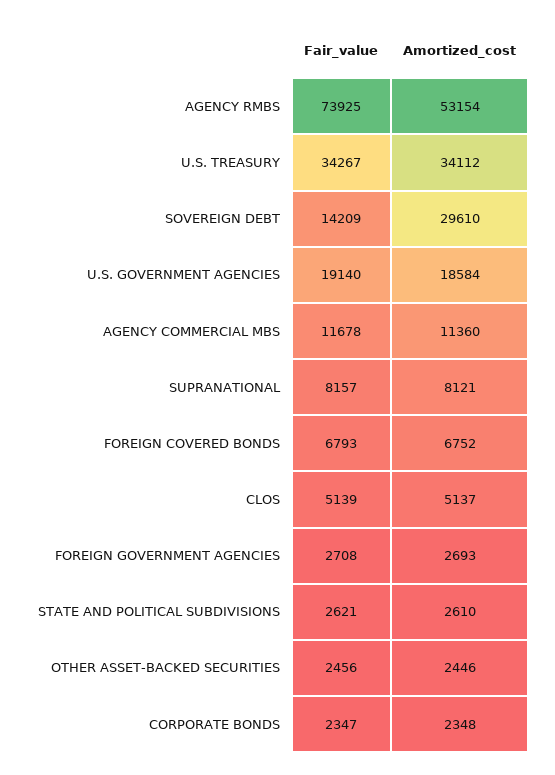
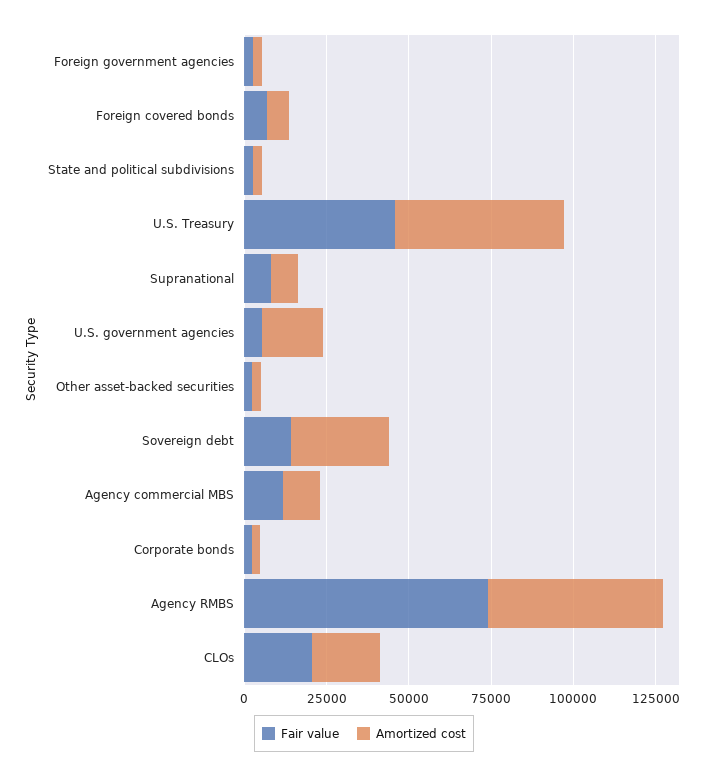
  {
    "Fair_value": {
      "AGENCY RMBS": 73925,
-     "U.S. TREASURY": 34267,
+     "U.S. TREASURY": 45000,
      "SOVEREIGN DEBT": 14209,
-     "U.S. GOVERNMENT AGENCIES": 19140,
+     "U.S. GOVERNMENT AGENCIES": 5000,
      "AGENCY COMMERCIAL MBS": 11678,
      "SUPRANATIONAL": 8157,
      "FOREIGN COVERED BONDS": 6793,
-     "CLOS": 5139,
+     "CLOS": 20000,
      "FOREIGN GOVERNMENT AGENCIES": 2708,
      "STATE AND POLITICAL SUBDIVISIONS": 2621,
      "OTHER ASSET-BACKED SECURITIES": 2456,
      "CORPORATE BONDS": 2347
    },
    "Amortized_cost": {
      "AGENCY RMBS": 53154,
-     "U.S. TREASURY": 34112,
+     "U.S. TREASURY": 50000,
      "SOVEREIGN DEBT": 29610,
      "U.S. GOVERNMENT AGENCIES": 18584,
      "AGENCY COMMERCIAL MBS": 11360,
      "SUPRANATIONAL": 8121,
      "FOREIGN COVERED BONDS": 6752,
-     "CLOS": 5137,
+     "CLOS": 20000,
      "FOREIGN GOVERNMENT AGENCIES": 2693,
      "STATE AND POLITICAL SUBDIVISIONS": 2610,
      "OTHER ASSET-BACKED SECURITIES": 2446,
      "CORPORATE BONDS": 2348
    }
  }

